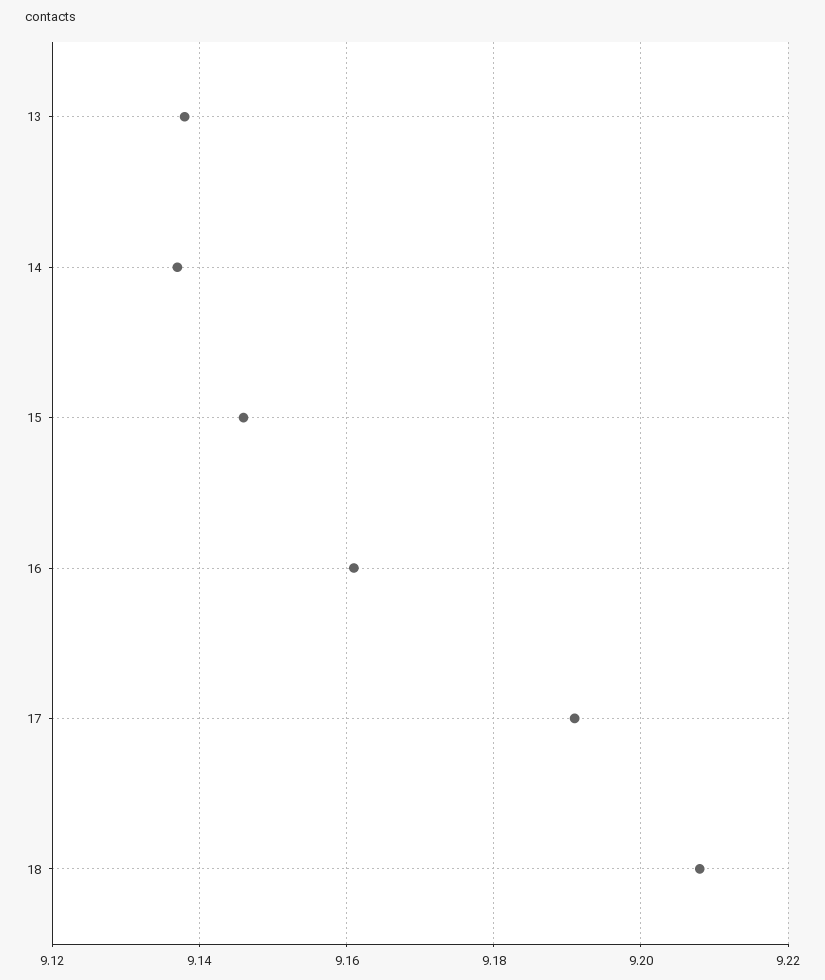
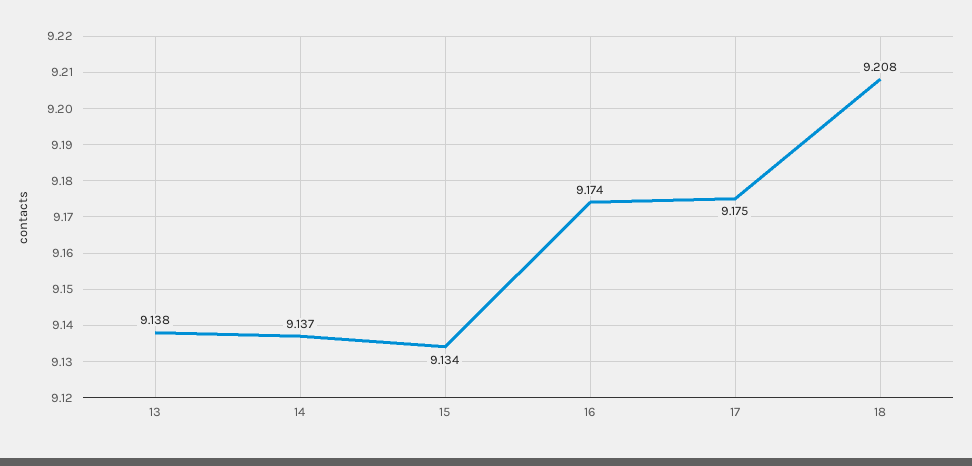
  {
    "13": 9.138,
    "14": 9.137,
-   "15": 9.145,
+   "15": 9.134,
-   "16": 9.16,
+   "16": 9.174,
-   "17": 9.19,
+   "17": 9.175,
    "18": 9.208
  }

